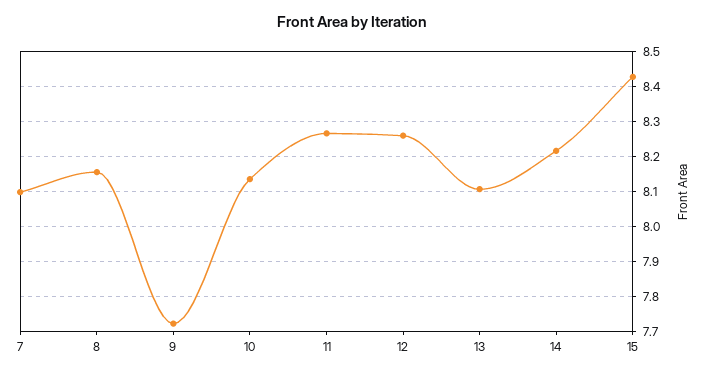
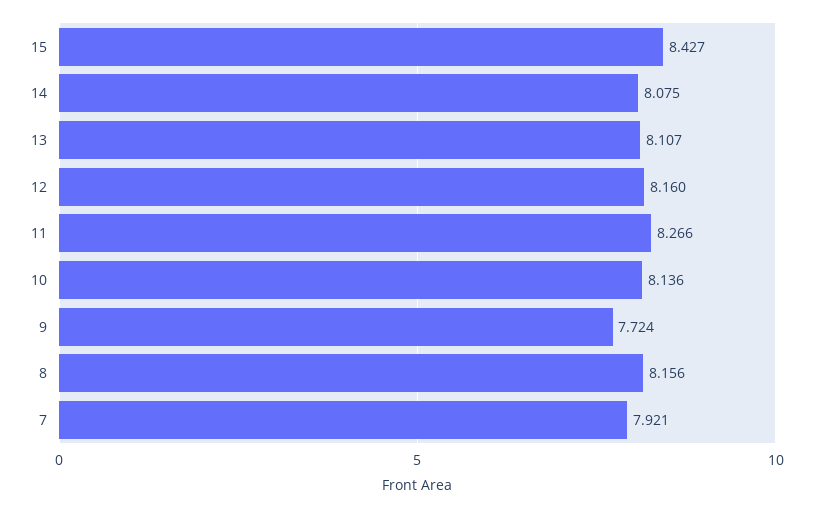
  {
-   "7": 8.1,
+   "7": 7.921,
    "8": 8.156,
    "9": 7.724,
    "10": 8.136,
    "11": 8.266,
-   "12": 8.26,
+   "12": 8.16,
    "13": 8.107,
-   "14": 8.22,
+   "14": 8.075,
    "15": 8.427
  }

